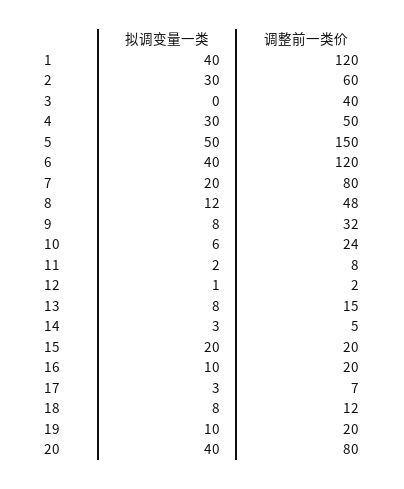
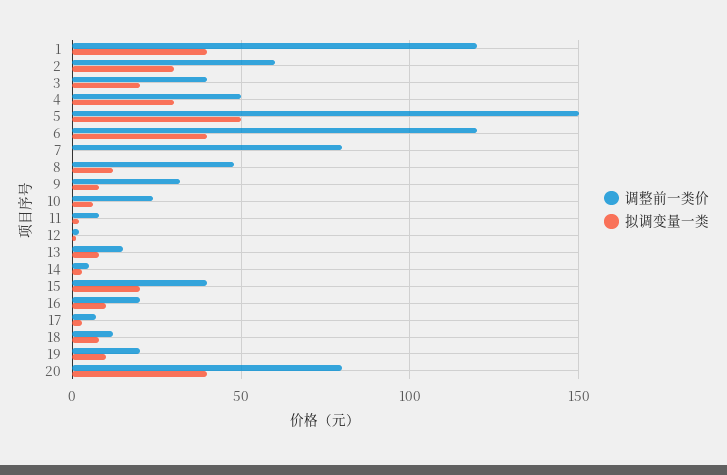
  {
    "拟调变量一类": {
      "1": 40,
      "2": 30,
-     "3": 0,
+     "3": 20,
      "4": 30,
      "5": 50,
      "6": 40,
-     "7": 20,
+     "7": 0,
      "8": 12,
      "9": 8,
      "10": 6,
      "11": 2,
      "12": 1,
      "13": 8,
      "14": 3,
      "15": 20,
      "16": 10,
      "17": 3,
      "18": 8,
      "19": 10,
      "20": 40
    },
    "调整前一类价": {
      "1": 120,
      "2": 60,
      "3": 40,
      "4": 50,
      "5": 150,
      "6": 120,
      "7": 80,
      "8": 48,
      "9": 32,
      "10": 24,
      "11": 8,
      "12": 2,
      "13": 15,
      "14": 5,
-     "15": 20,
+     "15": 40,
      "16": 20,
      "17": 7,
      "18": 12,
      "19": 20,
      "20": 80
    }
  }

